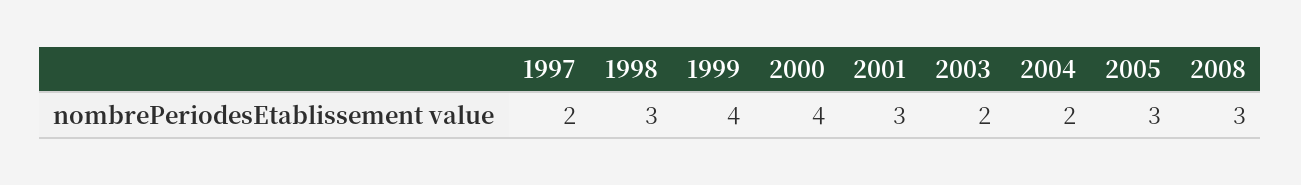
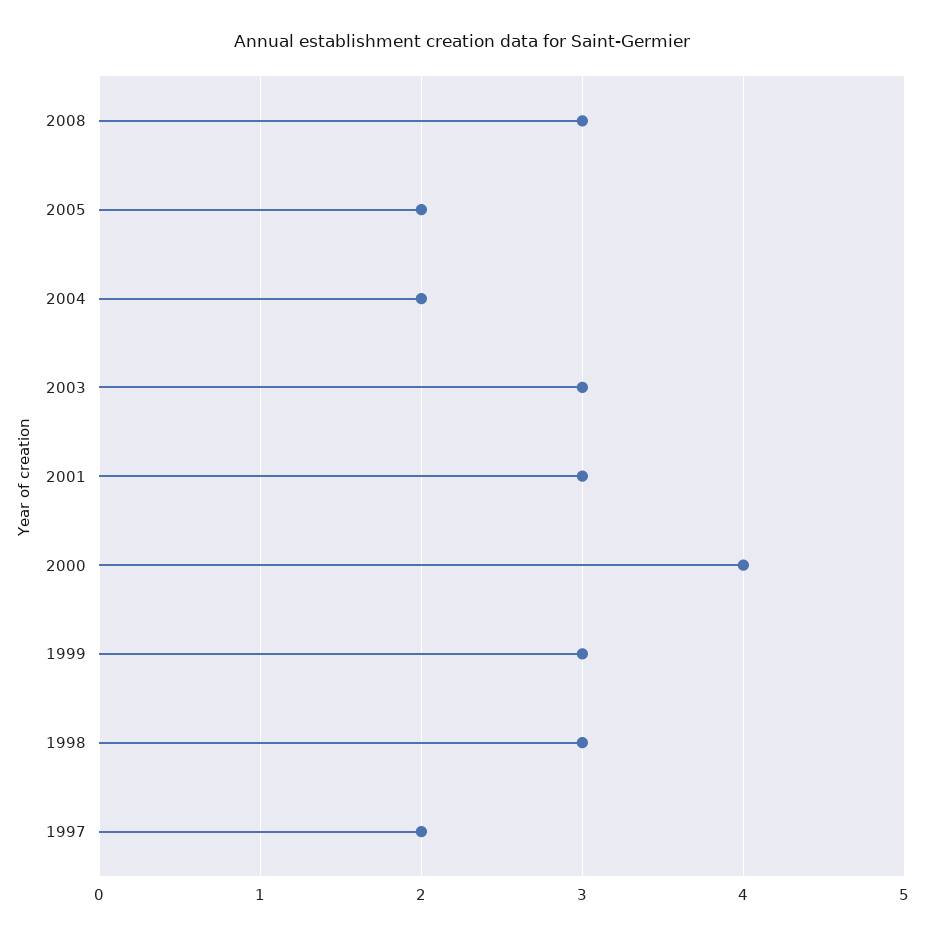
  {
    "1997": 2,
    "1998": 3,
-   "1999": 4,
+   "1999": 3,
    "2000": 4,
    "2001": 3,
-   "2003": 2,
+   "2003": 3,
    "2004": 2,
-   "2005": 3,
+   "2005": 2,
    "2008": 3
  }

